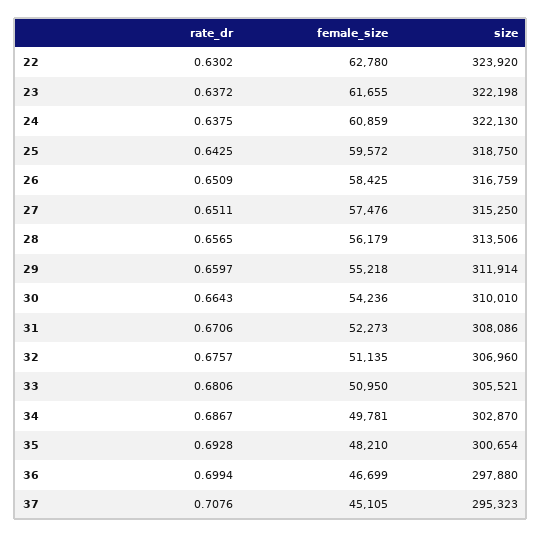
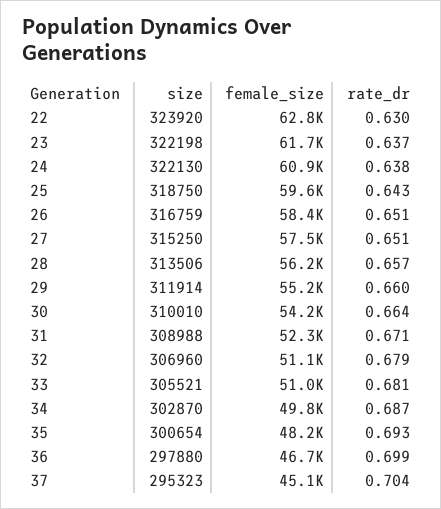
  {
    "rate_dr": {
      "22": 0.6302,
      "23": 0.6372,
      "24": 0.6375,
      "25": 0.6425,
      "26": 0.6509,
      "27": 0.6511,
      "28": 0.6565,
      "29": 0.6597,
      "30": 0.6643,
      "31": 0.6706,
-     "32": 0.6757,
+     "32": 0.679,
      "33": 0.6806,
      "34": 0.6867,
      "35": 0.6928,
      "36": 0.6994,
-     "37": 0.7076
+     "37": 0.704
    },
    "female_size": {
      "22": 62780,
      "23": 61655,
      "24": 60859,
      "25": 59572,
      "26": 58425,
      "27": 57476,
      "28": 56179,
      "29": 55218,
      "30": 54236,
      "31": 52273,
      "32": 51135,
      "33": 50950,
      "34": 49781,
      "35": 48210,
      "36": 46699,
      "37": 45105
    },
    "size": {
      "22": 323920,
      "23": 322198,
      "24": 322130,
      "25": 318750,
      "26": 316759,
      "27": 315250,
      "28": 313506,
      "29": 311914,
      "30": 310010,
-     "31": 308086,
+     "31": 308988,
      "32": 306960,
      "33": 305521,
      "34": 302870,
      "35": 300654,
      "36": 297880,
      "37": 295323
    }
  }

